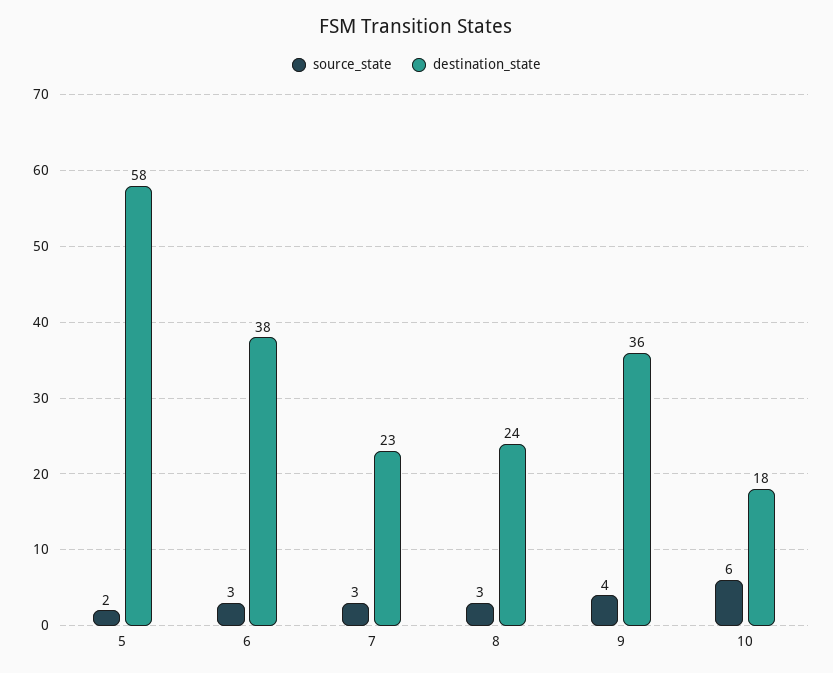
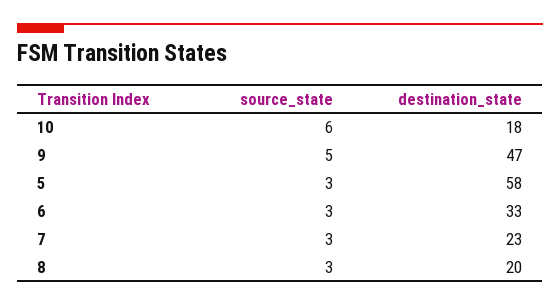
  {
    "source_state": {
-     "5": 2,
+     "5": 3,
      "6": 3,
      "7": 3,
      "8": 3,
-     "9": 4,
+     "9": 5,
      "10": 6
    },
    "destination_state": {
      "5": 58,
-     "6": 38,
+     "6": 33,
      "7": 23,
-     "8": 24,
+     "8": 20,
-     "9": 36,
+     "9": 47,
      "10": 18
    }
  }

